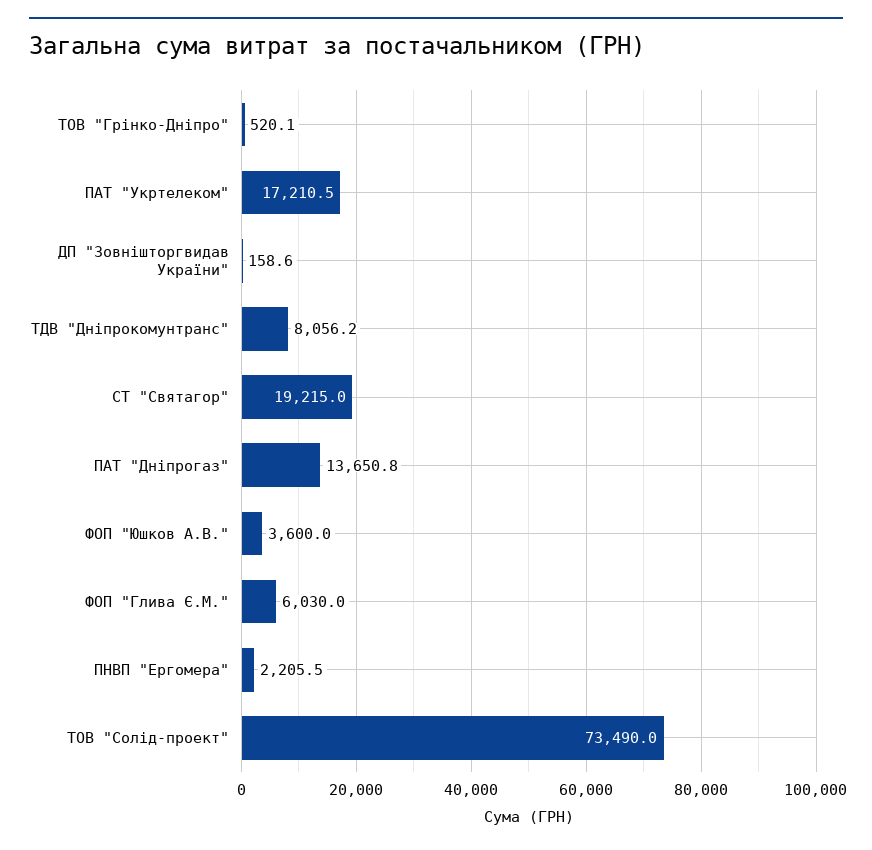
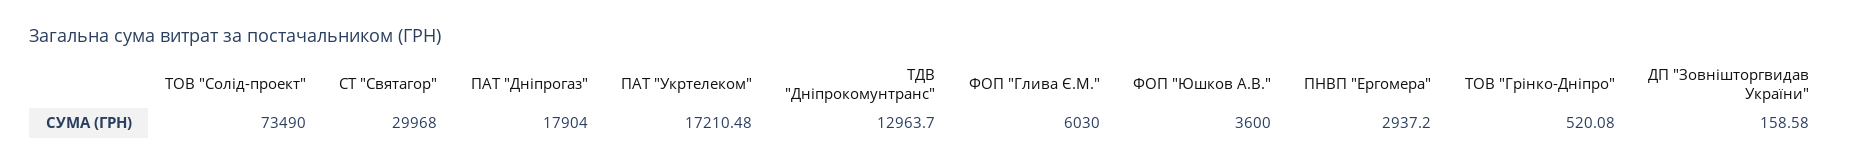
  {
    "ТОВ \"Грінко-Дніпро\"": 520.08,
    "ПАТ \"Укртелеком\"": 17210.48,
    "ДП \"Зовнішторгвидав України\"": 158.58,
-   "ТДВ \"Дніпрокомунтранс\"": 8056.2,
+   "ТДВ \"Дніпрокомунтранс\"": 12963.7,
-   "СТ \"Святагор\"": 19215,
+   "СТ \"Святагор\"": 29968,
-   "ПАТ \"Дніпрогаз\"": 13650.8,
+   "ПАТ \"Дніпрогаз\"": 17904,
    "ФОП \"Юшков А.В.\"": 3600,
    "ФОП \"Глива Є.М.\"": 6030,
-   "ПНВП \"Ергомера\"": 2205.5,
+   "ПНВП \"Ергомера\"": 2937.2,
    "ТОВ \"Солід-проект\"": 73490
  }

